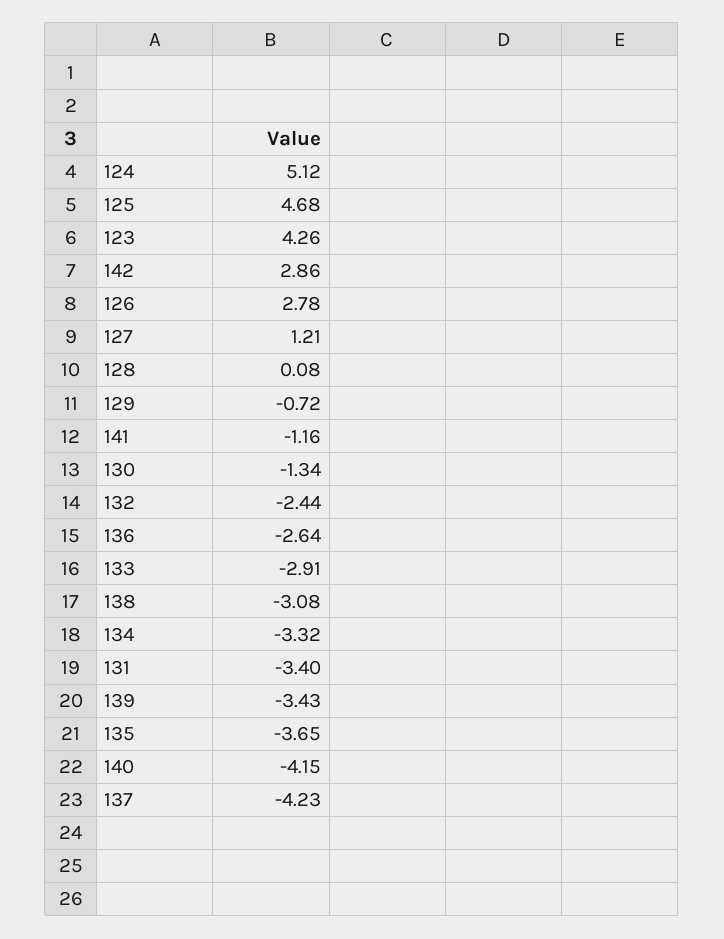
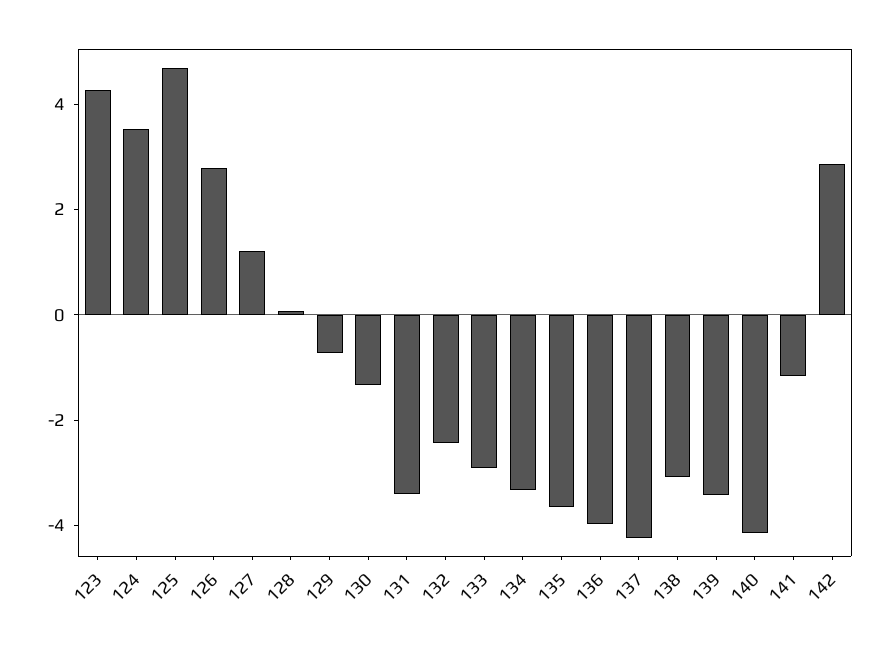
  {
-   "124": 5.12,
+   "124": 3.5,
    "125": 4.68,
    "123": 4.26,
    "142": 2.86,
    "126": 2.78,
    "127": 1.21,
    "128": 0.08,
    "129": -0.72,
    "141": -1.16,
    "130": -1.34,
    "132": -2.44,
-   "136": -2.64,
+   "136": -4,
    "133": -2.91,
    "138": -3.08,
    "134": -3.32,
    "131": -3.4,
    "139": -3.43,
    "135": -3.65,
    "140": -4.15,
    "137": -4.23
  }

